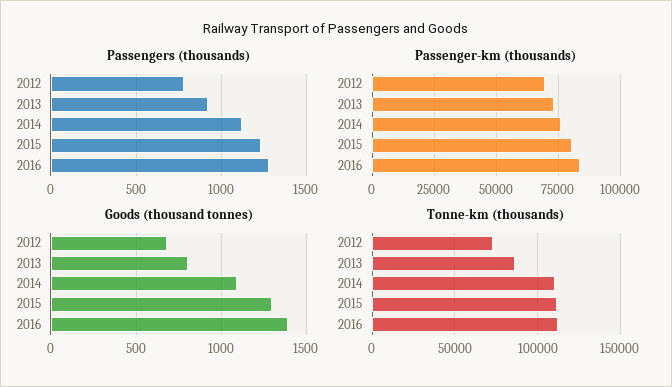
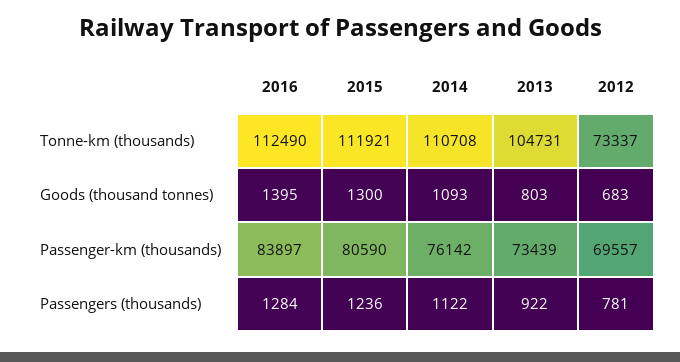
  {
    "Passengers (thousands)": {
      "2012": 781,
      "2013": 922,
      "2014": 1122,
      "2015": 1236,
      "2016": 1284
    },
    "Passenger-km (thousands)": {
      "2012": 69557,
      "2013": 73439,
      "2014": 76142,
      "2015": 80590,
      "2016": 83897
    },
    "Goods (thousand tonnes)": {
      "2012": 683,
      "2013": 803,
      "2014": 1093,
      "2015": 1300,
      "2016": 1395
    },
    "Tonne-km (thousands)": {
      "2012": 73337,
-     "2013": 85000,
+     "2013": 104731,
      "2014": 110708,
      "2015": 111921,
      "2016": 112490
    }
  }

